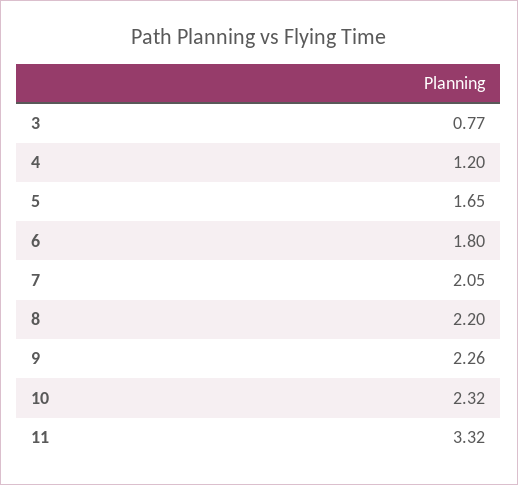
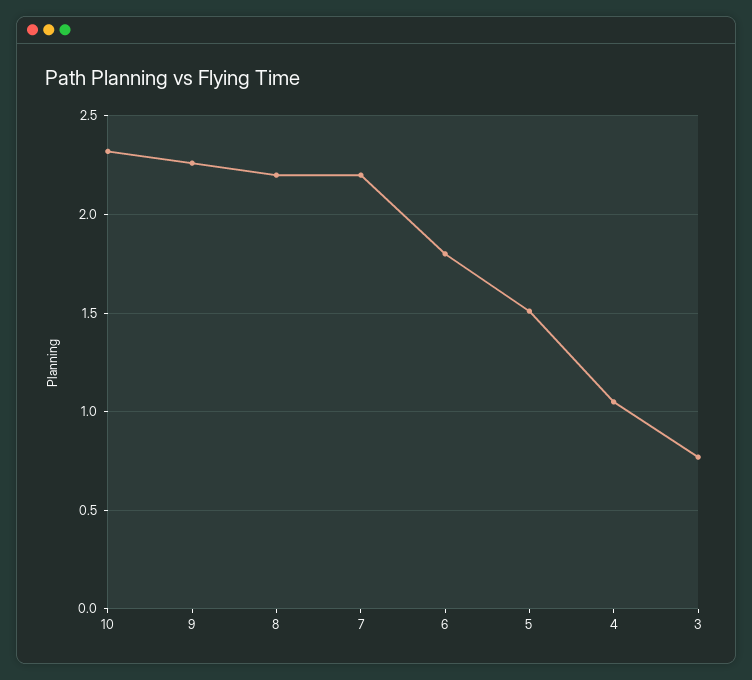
  {
    "3": 0.77,
-   "4": 1.2,
+   "4": 1.05,
-   "5": 1.65,
+   "5": 1.5,
    "6": 1.8,
-   "7": 2.05,
+   "7": 2.2,
    "8": 2.2,
    "9": 2.26,
-   "10": 2.32,
+   "10": 2.32
-   "11": 3.32
  }

